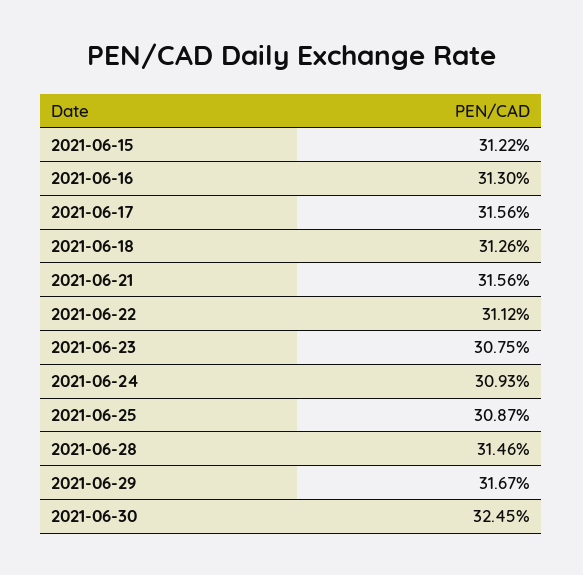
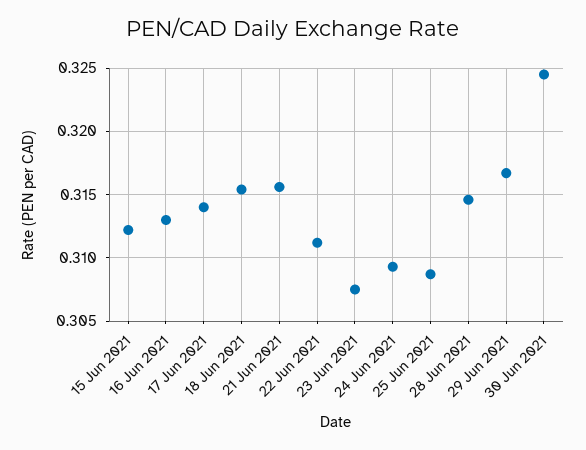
  {
    "2021-06-15": 0.3122,
    "2021-06-16": 0.313,
-   "2021-06-17": 0.3156,
+   "2021-06-17": 0.314,
-   "2021-06-18": 0.3126,
+   "2021-06-18": 0.3155,
    "2021-06-21": 0.3156,
    "2021-06-22": 0.3112,
    "2021-06-23": 0.3075,
    "2021-06-24": 0.3093,
    "2021-06-25": 0.3087,
    "2021-06-28": 0.3146,
    "2021-06-29": 0.3167,
    "2021-06-30": 0.3245
  }

